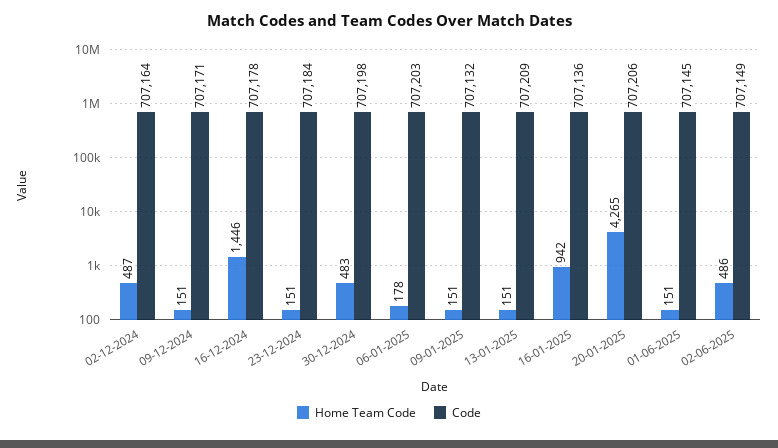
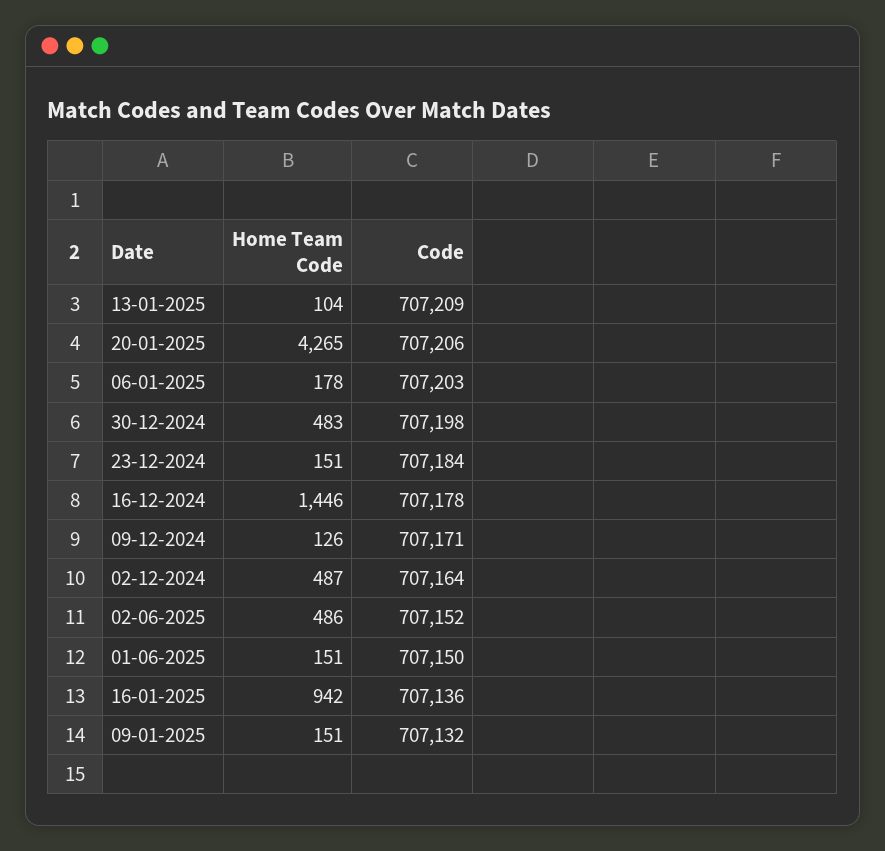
  {
    "Home Team Code": {
      "02-12-2024": 487,
-     "09-12-2024": 151,
+     "09-12-2024": 126,
      "16-12-2024": 1446,
      "23-12-2024": 151,
      "30-12-2024": 483,
      "06-01-2025": 178,
      "09-01-2025": 151,
-     "13-01-2025": 151,
+     "13-01-2025": 104,
      "16-01-2025": 942,
      "20-01-2025": 4265,
      "01-06-2025": 151,
      "02-06-2025": 486
    },
    "Code": {
      "02-12-2024": 707164,
      "09-12-2024": 707171,
      "16-12-2024": 707178,
      "23-12-2024": 707184,
      "30-12-2024": 707198,
      "06-01-2025": 707203,
      "09-01-2025": 707132,
      "13-01-2025": 707209,
      "16-01-2025": 707136,
      "20-01-2025": 707206,
-     "01-06-2025": 707145,
+     "01-06-2025": 707150,
-     "02-06-2025": 707149
+     "02-06-2025": 707152
    }
  }

